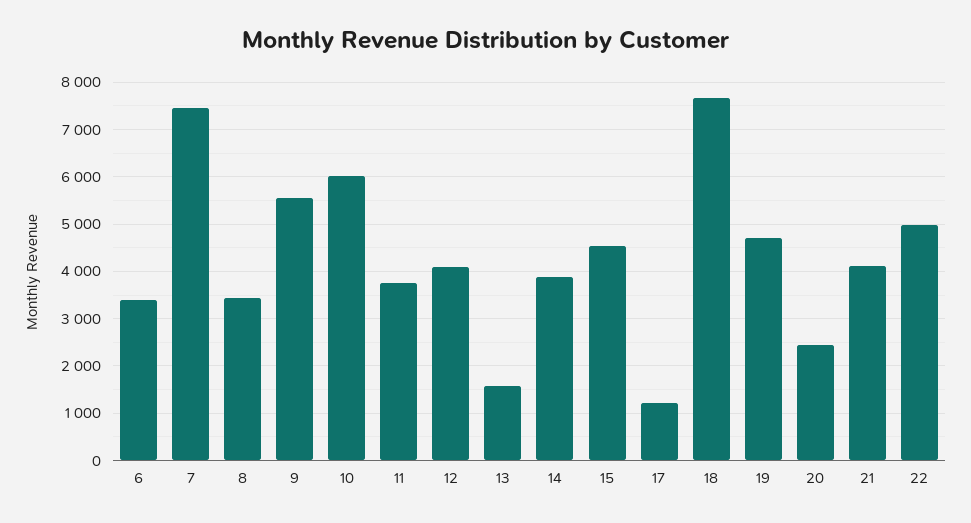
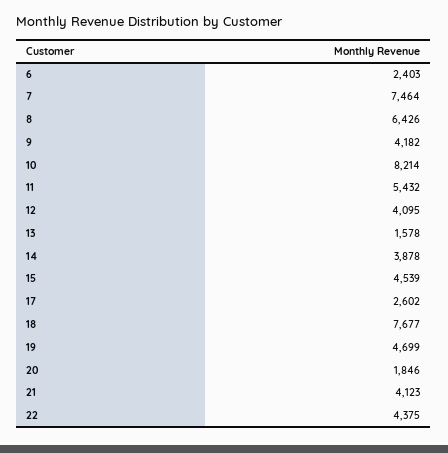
  {
-   "6": 3400,
+   "6": 2403,
    "7": 7464,
-   "8": 3400,
+   "8": 6426,
-   "9": 5600,
+   "9": 4182,
-   "10": 6000,
+   "10": 8214,
-   "11": 3800,
+   "11": 5432,
    "12": 4095,
    "13": 1578,
    "14": 3878,
    "15": 4539,
-   "17": 1200,
+   "17": 2602,
    "18": 7677,
    "19": 4699,
-   "20": 2400,
+   "20": 1846,
    "21": 4123,
-   "22": 5000
+   "22": 4375
  }

